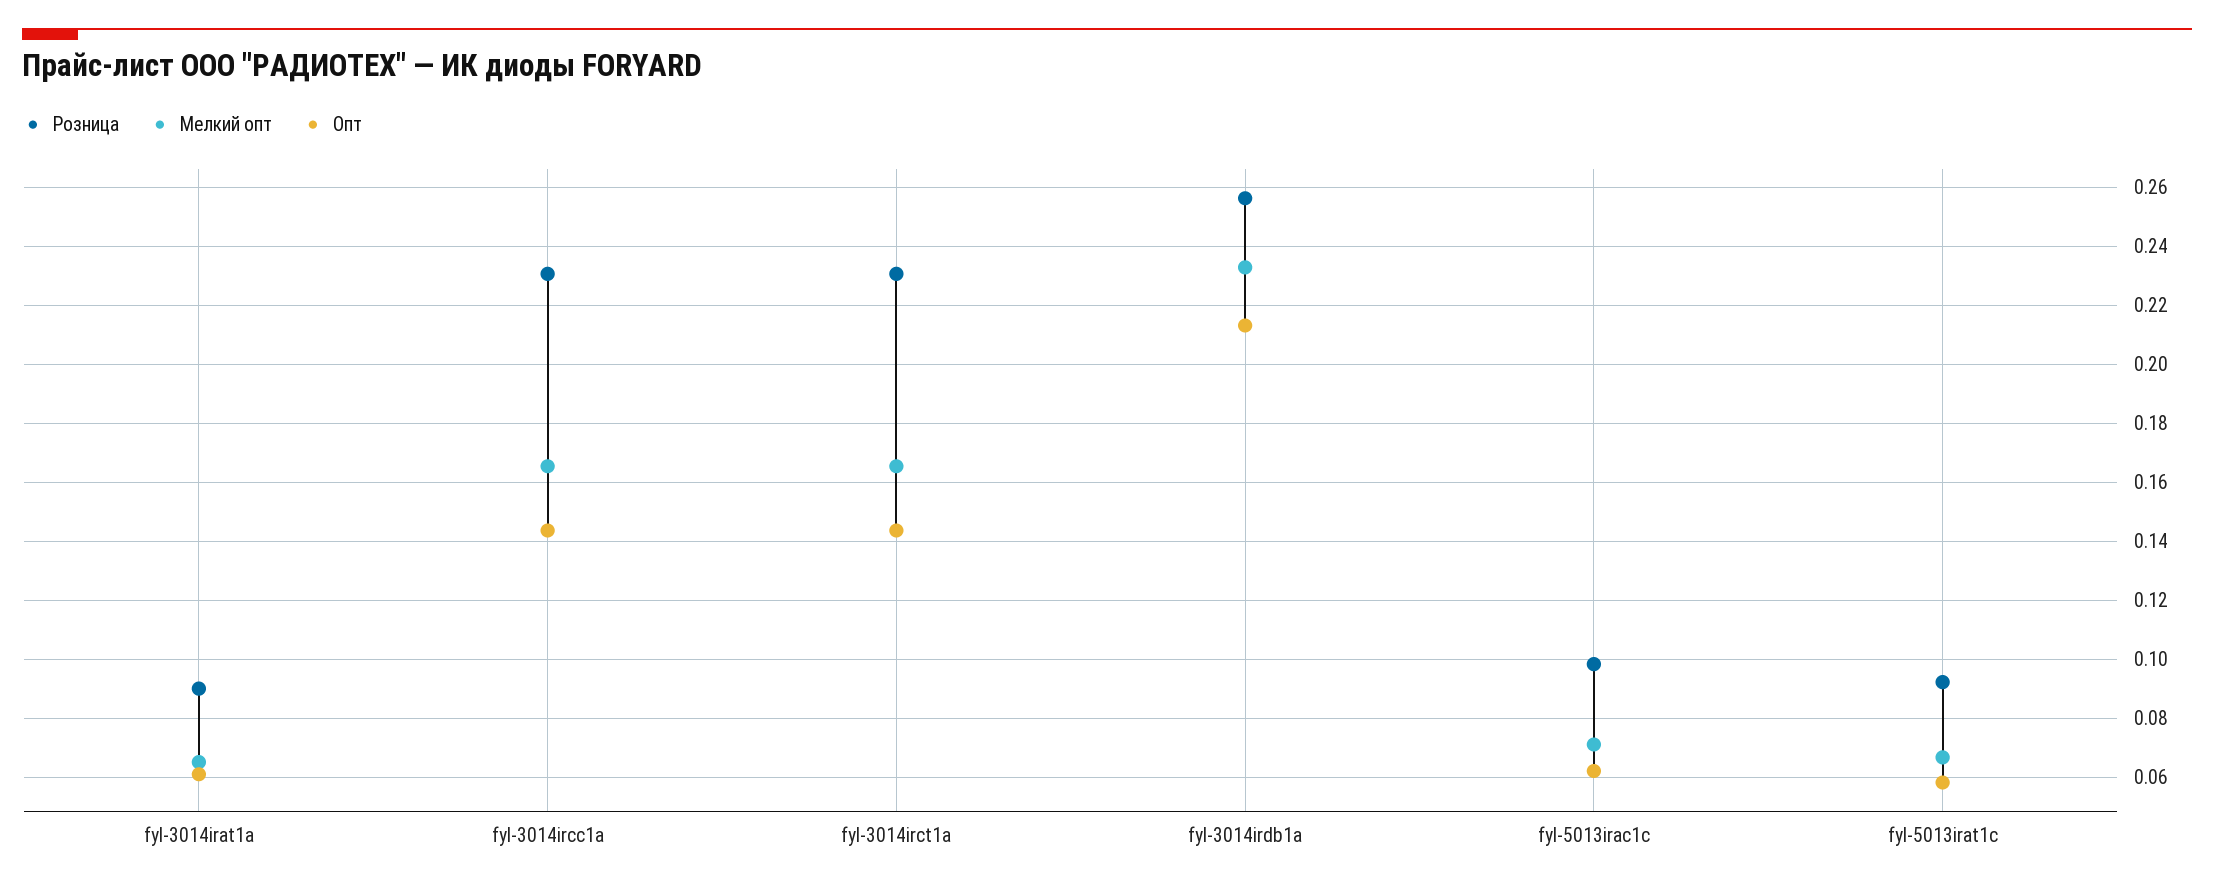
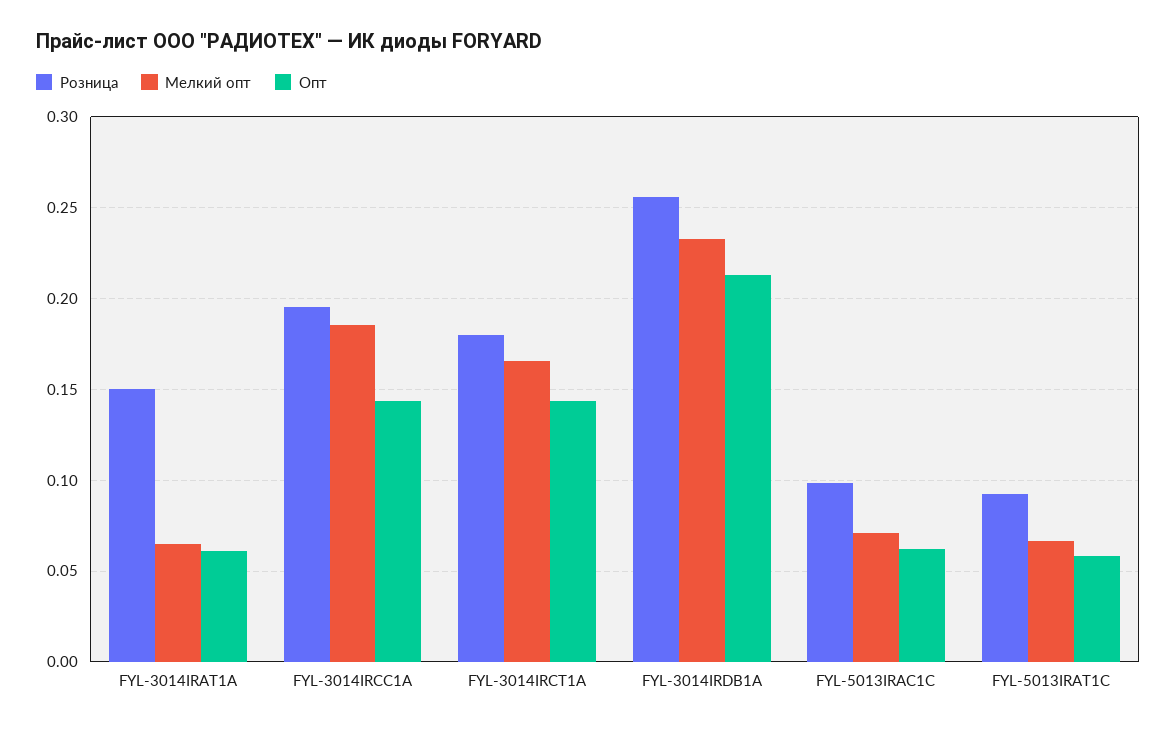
  {
    "Розница": {
-     "fyl-3014irat1a": 0.09,
+     "fyl-3014irat1a": 0.15,
-     "fyl-3014ircc1a": 0.23,
+     "fyl-3014ircc1a": 0.195,
-     "fyl-3014irct1a": 0.23,
+     "fyl-3014irct1a": 0.18,
      "fyl-3014irdb1a": 0.255,
      "fyl-5013irac1c": 0.0975,
      "fyl-5013irat1c": 0.0925
    },
    "Мелкий опт": {
      "fyl-3014irat1a": 0.065,
-     "fyl-3014ircc1a": 0.165,
+     "fyl-3014ircc1a": 0.185,
      "fyl-3014irct1a": 0.165,
      "fyl-3014irdb1a": 0.2325,
      "fyl-5013irac1c": 0.07,
      "fyl-5013irat1c": 0.0675
    },
    "Опт": {
      "fyl-3014irat1a": 0.06,
      "fyl-3014ircc1a": 0.1425,
      "fyl-3014irct1a": 0.1425,
      "fyl-3014irdb1a": 0.2125,
      "fyl-5013irac1c": 0.0625,
      "fyl-5013irat1c": 0.0575
    }
  }

